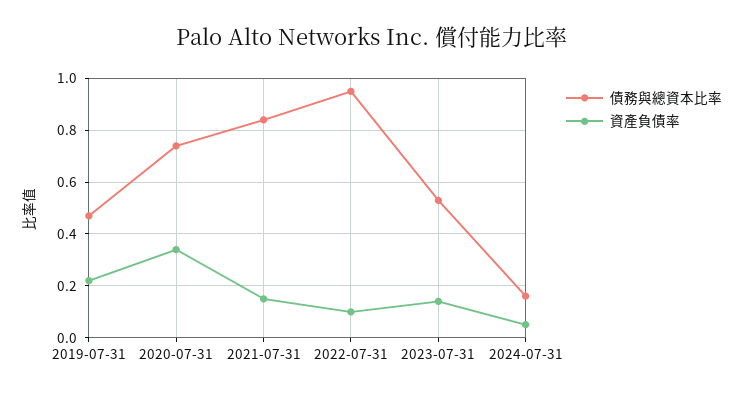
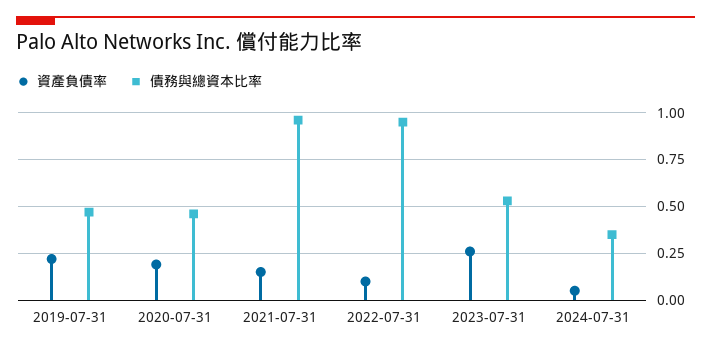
  {
    "債務與總資本比率": {
      "2019-07-31": 0.45,
-     "2020-07-31": 0.75,
+     "2020-07-31": 0.45,
-     "2021-07-31": 0.85,
+     "2021-07-31": 0.95,
      "2022-07-31": 0.95,
      "2023-07-31": 0.55,
-     "2024-07-31": 0.15
+     "2024-07-31": 0.35
    },
    "資產負債率": {
      "2019-07-31": 0.2,
-     "2020-07-31": 0.35,
+     "2020-07-31": 0.2,
      "2021-07-31": 0.15,
      "2022-07-31": 0.1,
-     "2023-07-31": 0.15,
+     "2023-07-31": 0.25,
      "2024-07-31": 0.05
    }
  }

